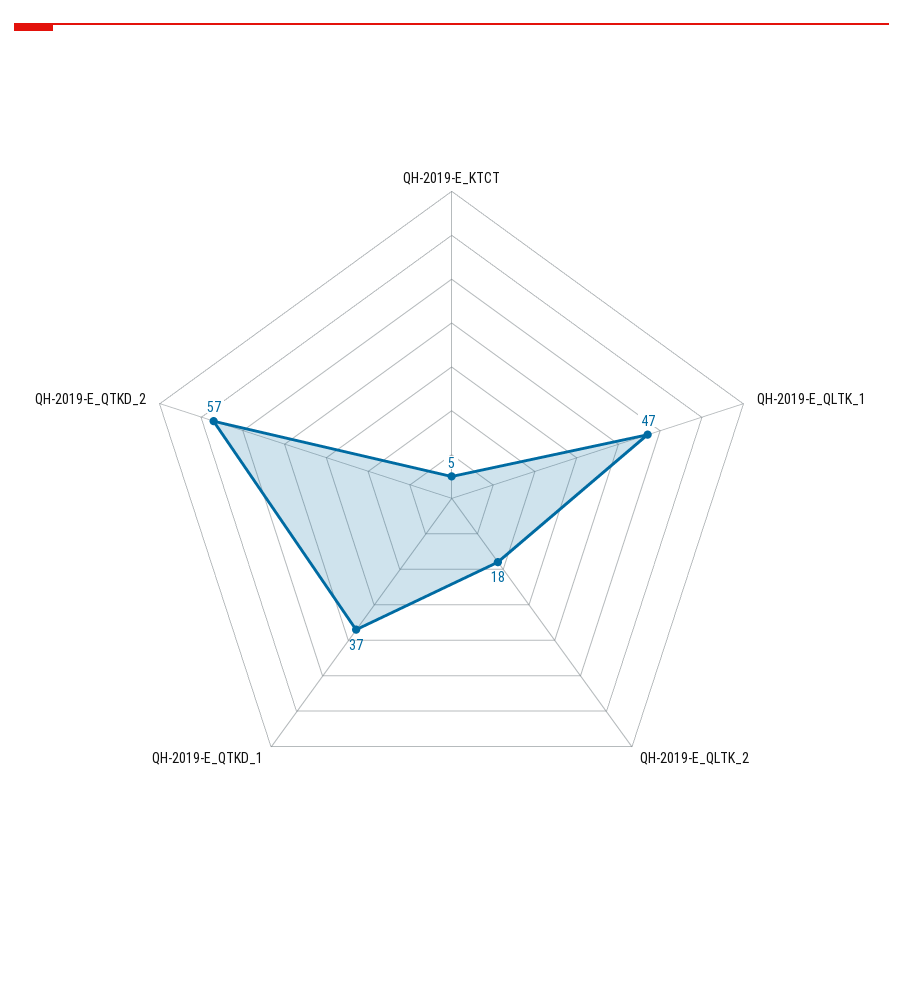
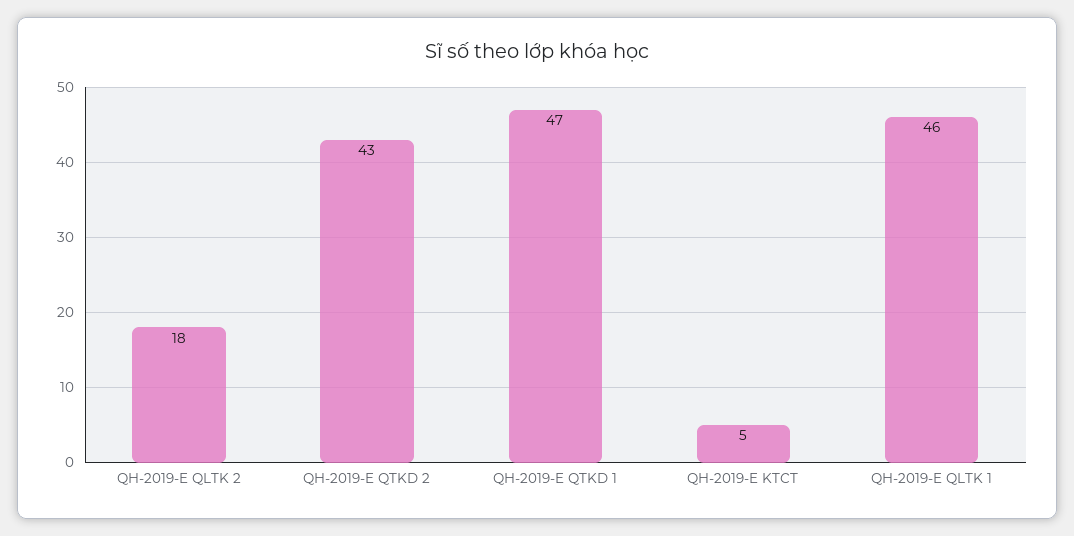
  {
    "QH-2019-E_KTCT": 5,
-   "QH-2019-E_QLTK_1": 47,
+   "QH-2019-E_QLTK_1": 46,
    "QH-2019-E_QLTK_2": 18,
-   "QH-2019-E_QTKD_1": 37,
+   "QH-2019-E_QTKD_1": 47,
-   "QH-2019-E_QTKD_2": 57
+   "QH-2019-E_QTKD_2": 43
  }

